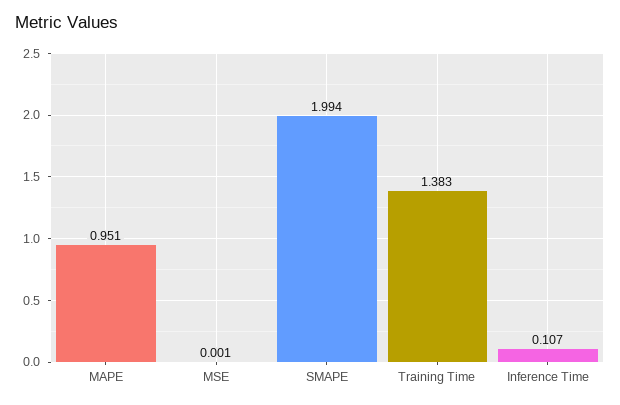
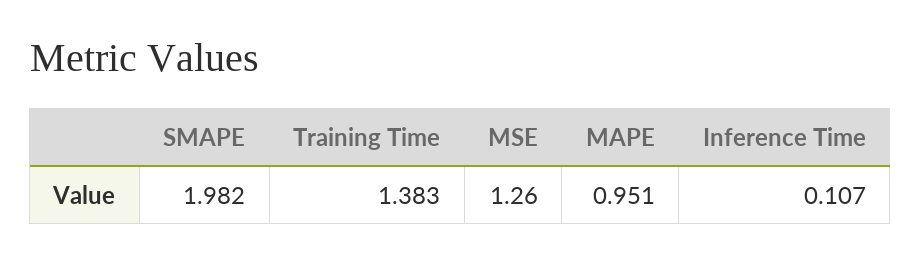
  {
    "MAPE": 0.951,
-   "MSE": 0.001,
+   "MSE": 1.26,
-   "SMAPE": 1.994,
+   "SMAPE": 1.982,
    "Training Time": 1.383,
    "Inference Time": 0.107
  }

